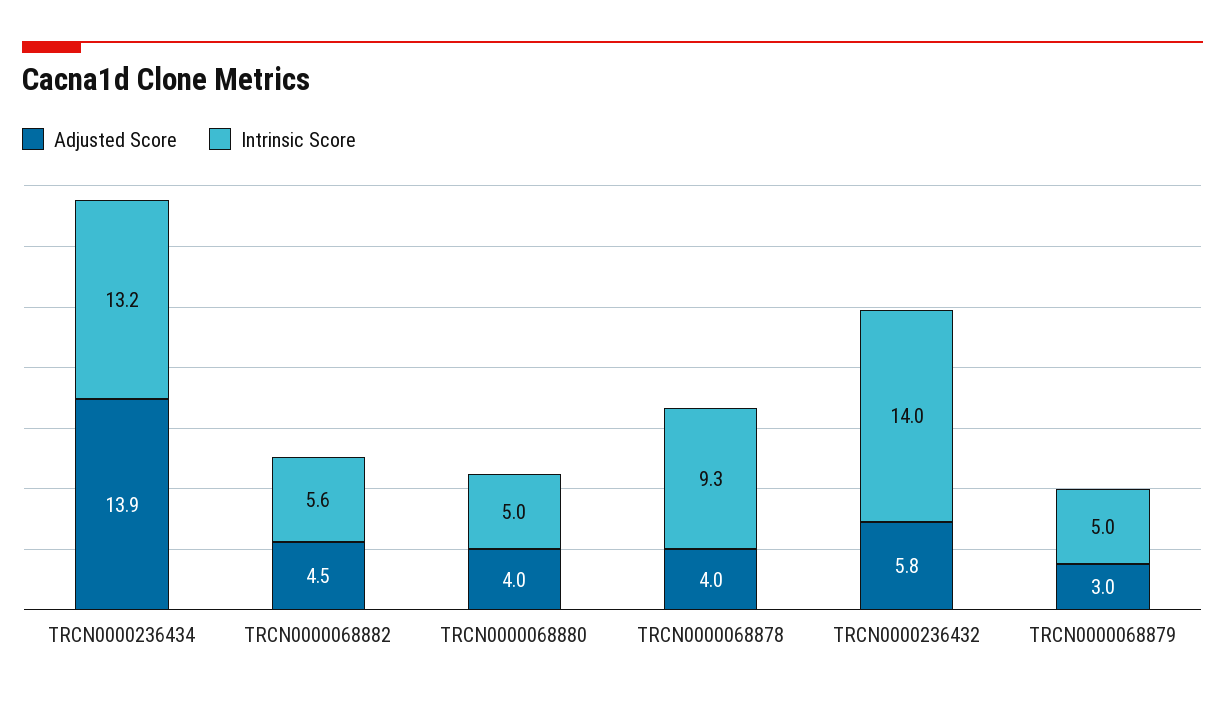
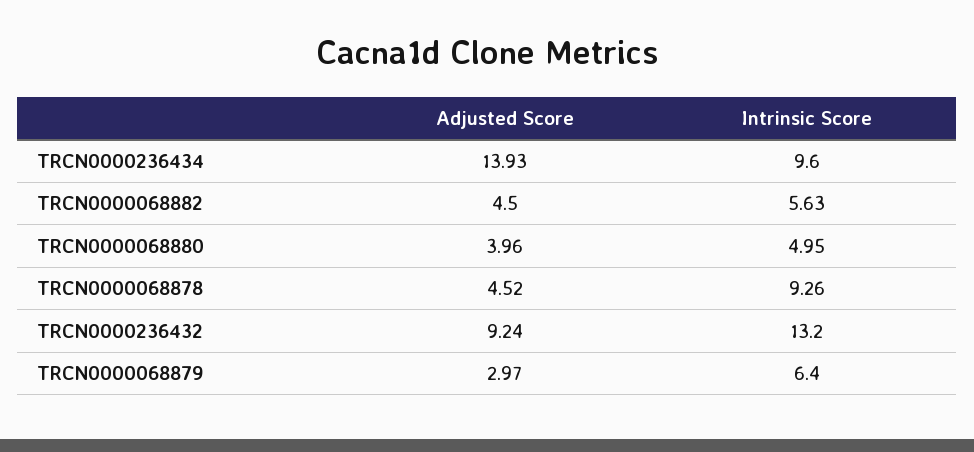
  {
    "Adjusted Score": {
      "TRCN0000236434": 13.93,
      "TRCN0000068882": 4.5,
      "TRCN0000068880": 3.96,
-     "TRCN0000068878": 4,
+     "TRCN0000068878": 4.52,
-     "TRCN0000236432": 5.8,
+     "TRCN0000236432": 9.24,
      "TRCN0000068879": 2.97
    },
    "Intrinsic Score": {
-     "TRCN0000236434": 13.2,
+     "TRCN0000236434": 9.6,
      "TRCN0000068882": 5.63,
      "TRCN0000068880": 4.95,
      "TRCN0000068878": 9.26,
-     "TRCN0000236432": 14,
+     "TRCN0000236432": 13.2,
-     "TRCN0000068879": 5
+     "TRCN0000068879": 6.4
    }
  }

